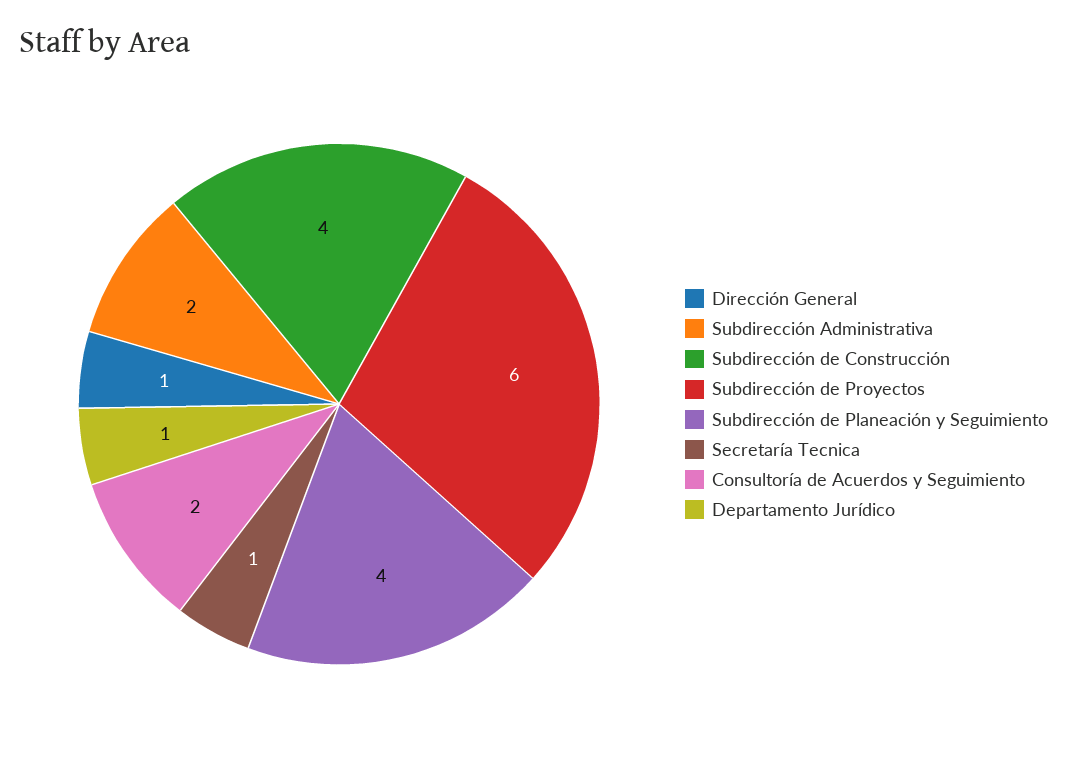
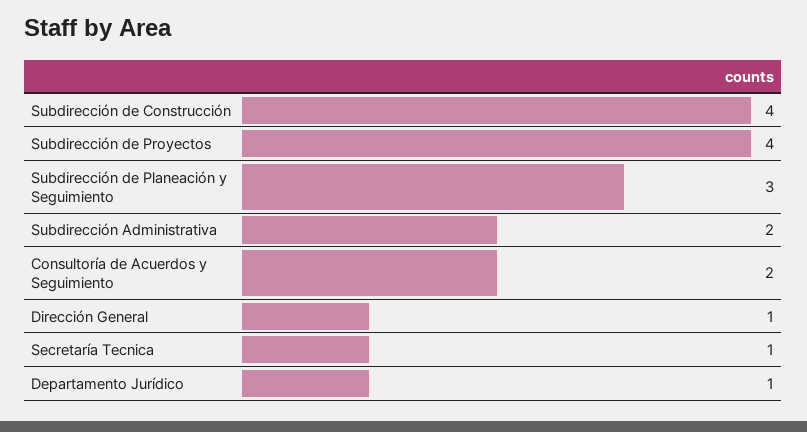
  {
    "Dirección General": 1,
    "Subdirección Administrativa": 2,
    "Subdirección de Construcción": 4,
-   "Subdirección de Proyectos": 6,
+   "Subdirección de Proyectos": 4,
-   "Subdirección de Planeación y Seguimiento": 4,
+   "Subdirección de Planeación y Seguimiento": 3,
    "Secretaría Tecnica": 1,
    "Consultoría de Acuerdos y Seguimiento": 2,
    "Departamento Jurídico": 1
  }

